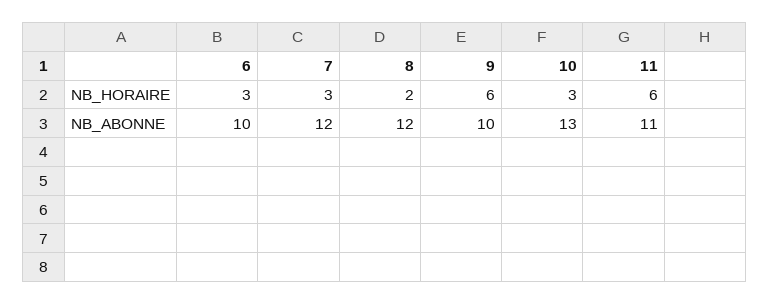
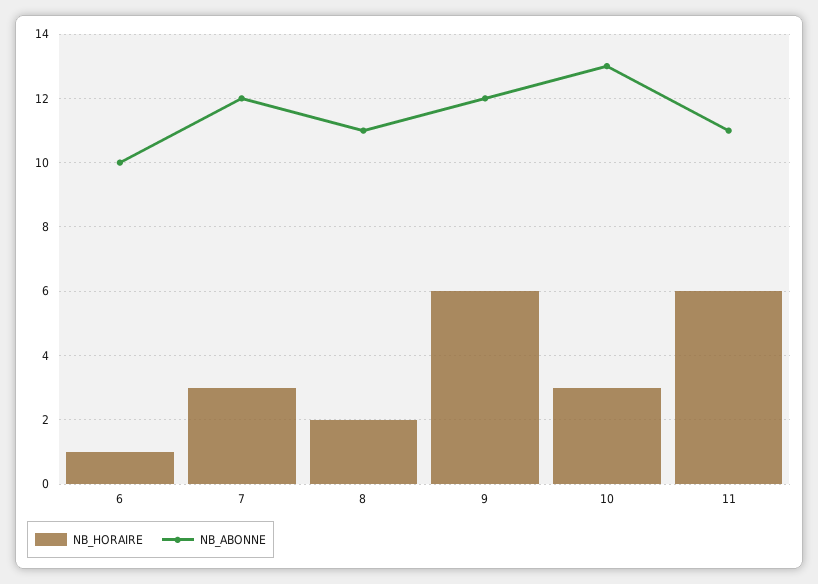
  {
    "NB_HORAIRE": {
-     "6": 3,
+     "6": 1,
      "7": 3,
      "8": 2,
      "9": 6,
      "10": 3,
      "11": 6
    },
    "NB_ABONNE": {
      "6": 10,
      "7": 12,
-     "8": 12,
+     "8": 11,
-     "9": 10,
+     "9": 12,
      "10": 13,
      "11": 11
    }
  }

